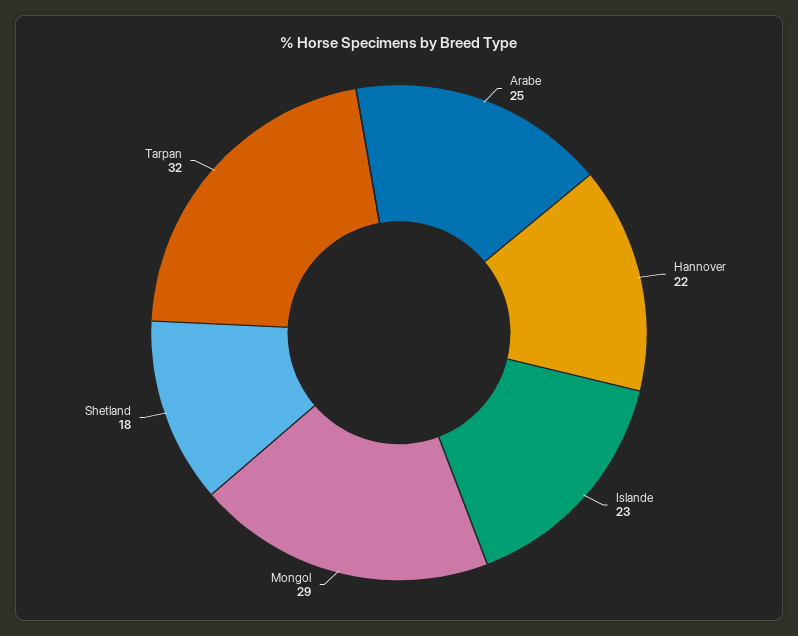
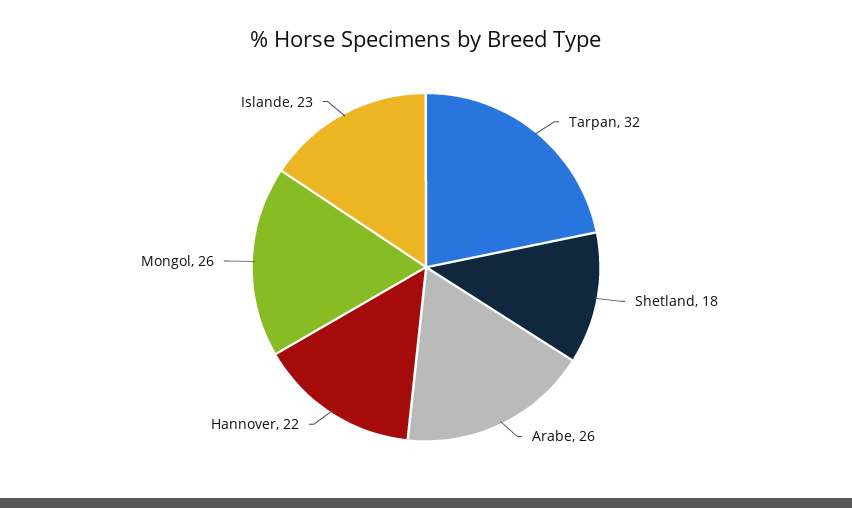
  {
-   "Arabe": 25,
+   "Arabe": 26,
    "Hannover": 22,
    "Islande": 23,
-   "Mongol": 29,
+   "Mongol": 26,
    "Shetland": 18,
    "Tarpan": 32
  }

